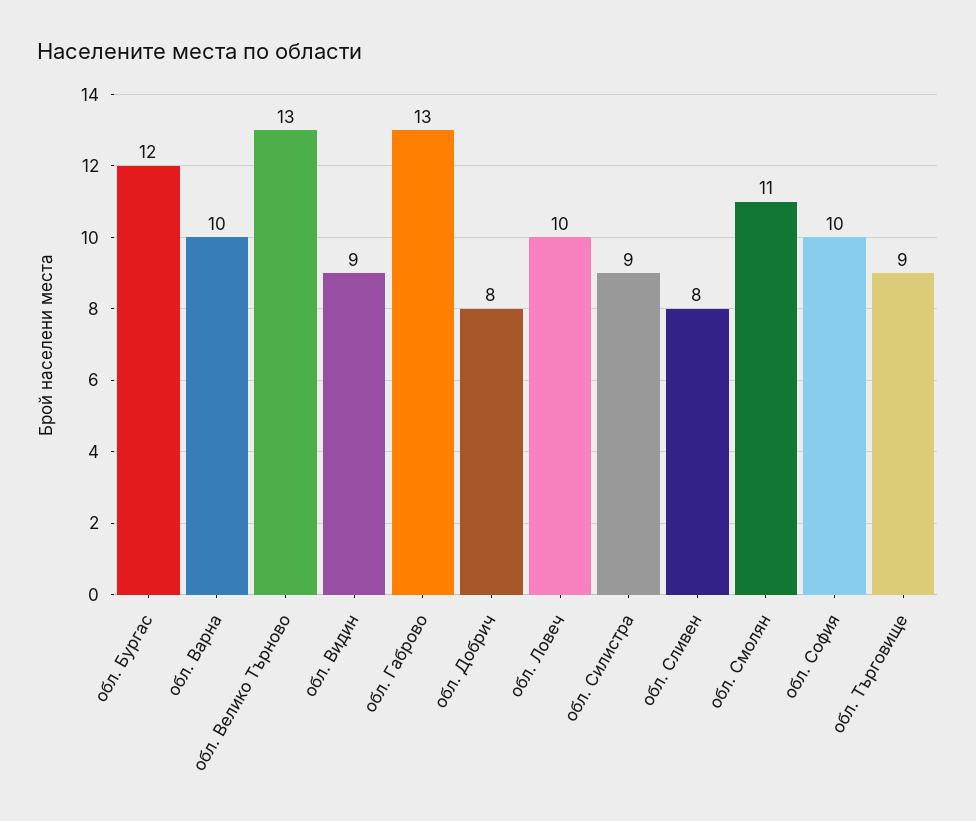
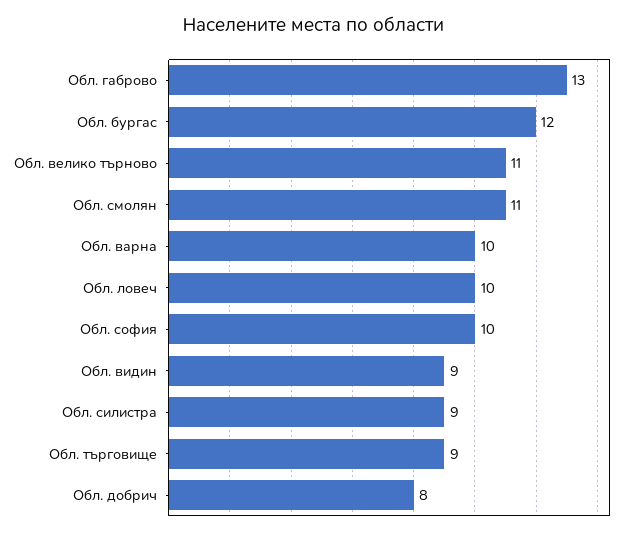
  {
    "обл. Бургас": 12,
    "обл. Варна": 10,
-   "обл. Велико Търново": 13,
+   "обл. Велико Търново": 11,
    "обл. Видин": 9,
    "обл. Габрово": 13,
    "обл. Добрич": 8,
    "обл. Ловеч": 10,
    "обл. Силистра": 9,
-   "обл. Сливен": 8,
    "обл. Смолян": 11,
    "обл. София": 10,
    "обл. Търговище": 9
  }

